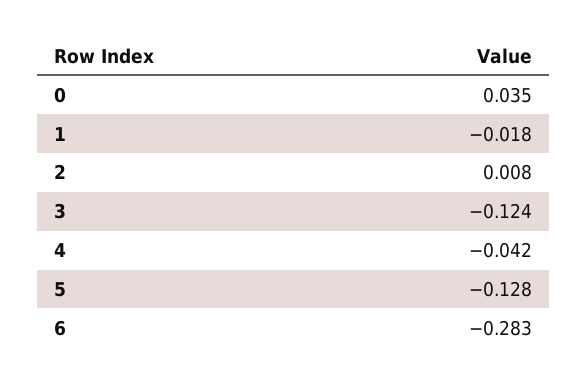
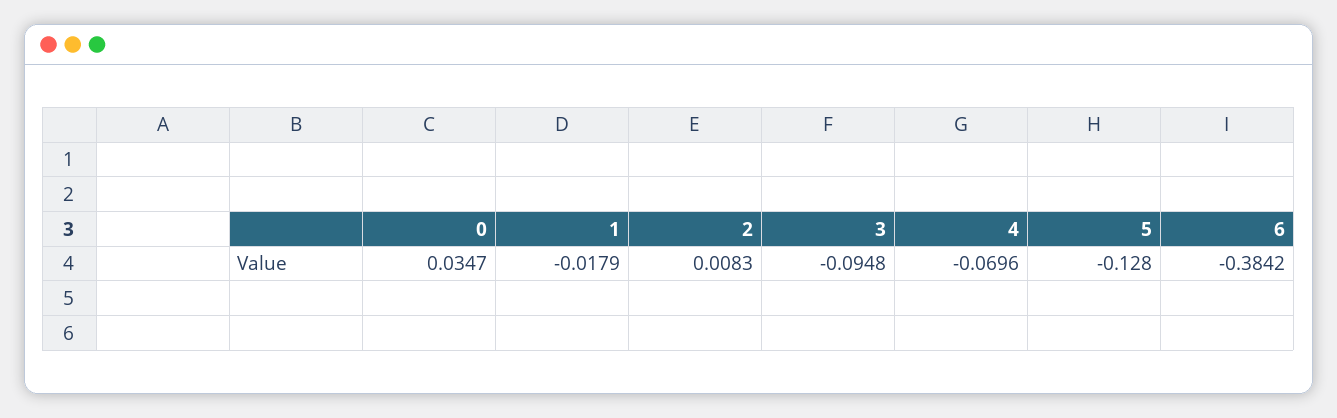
  {
    "0": 0.0347,
    "1": -0.0179,
    "2": 0.0083,
-   "3": -0.124,
+   "3": -0.0948,
-   "4": -0.042,
+   "4": -0.0696,
    "5": -0.128,
-   "6": -0.283
+   "6": -0.3842
  }

